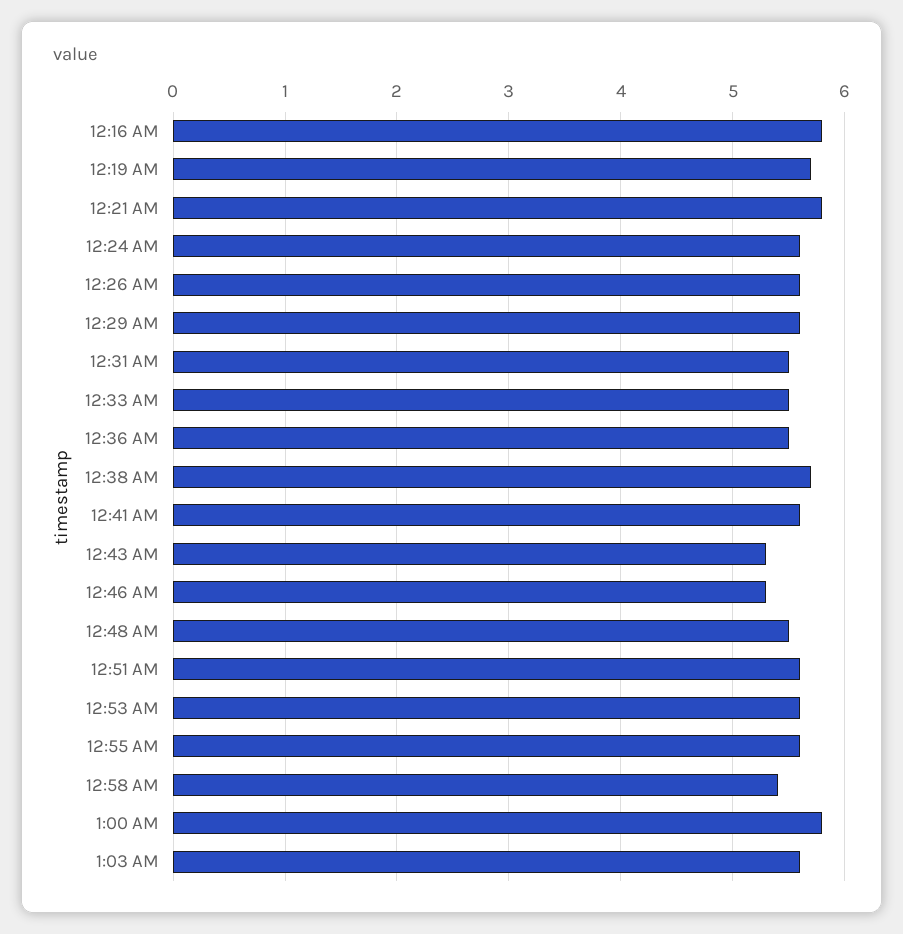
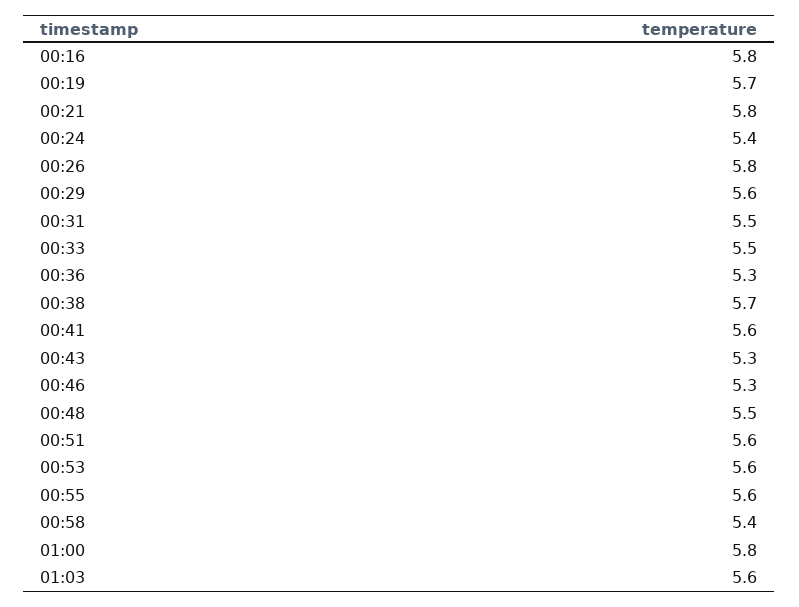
  {
    "12:16 AM": 5.8,
    "12:19 AM": 5.7,
    "12:21 AM": 5.8,
-   "12:24 AM": 5.6,
+   "12:24 AM": 5.4,
-   "12:26 AM": 5.6,
+   "12:26 AM": 5.8,
    "12:29 AM": 5.6,
    "12:31 AM": 5.5,
    "12:33 AM": 5.5,
-   "12:36 AM": 5.5,
+   "12:36 AM": 5.3,
    "12:38 AM": 5.7,
    "12:41 AM": 5.6,
    "12:43 AM": 5.3,
    "12:46 AM": 5.3,
    "12:48 AM": 5.5,
    "12:51 AM": 5.6,
    "12:53 AM": 5.6,
    "12:55 AM": 5.6,
    "12:58 AM": 5.4,
    "1:00 AM": 5.8,
    "1:03 AM": 5.6
  }

